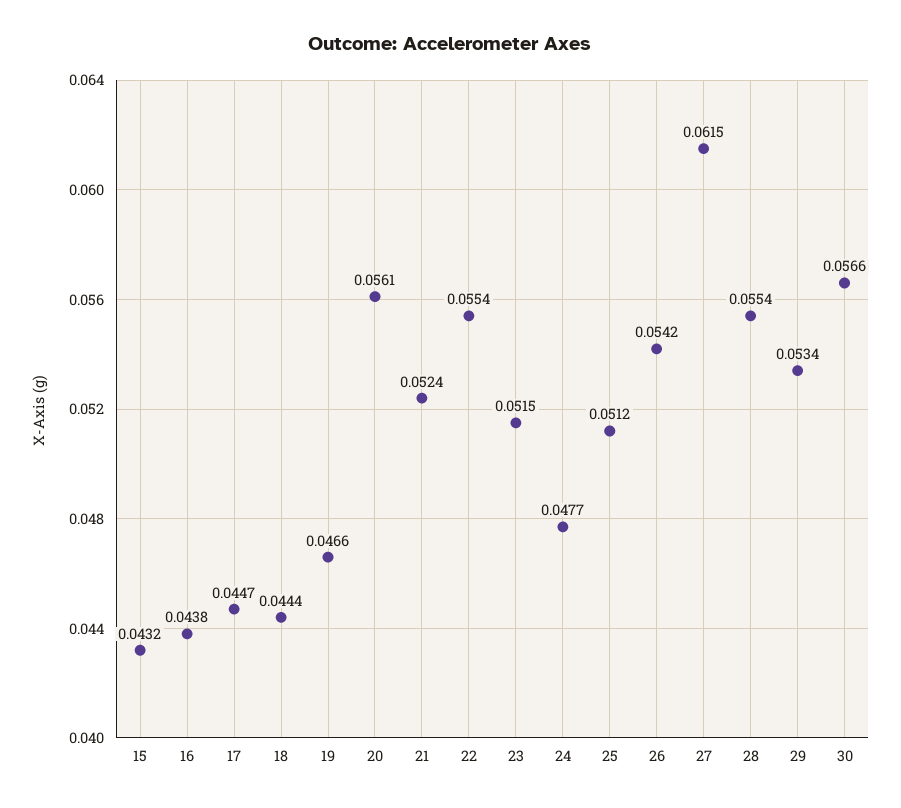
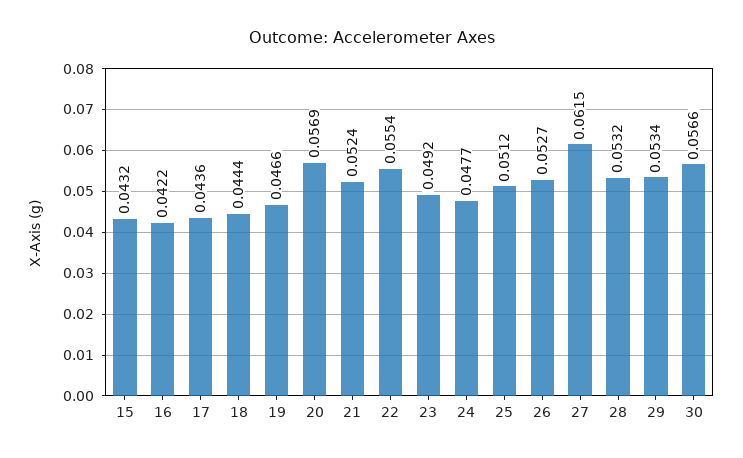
  {
    "15": 0.0432,
-   "16": 0.0438,
+   "16": 0.0422,
-   "17": 0.0447,
+   "17": 0.0436,
    "18": 0.0444,
    "19": 0.0466,
-   "20": 0.0561,
+   "20": 0.0569,
    "21": 0.0524,
    "22": 0.0554,
-   "23": 0.0515,
+   "23": 0.0492,
    "24": 0.0477,
    "25": 0.0512,
-   "26": 0.0542,
+   "26": 0.0527,
    "27": 0.0615,
-   "28": 0.0554,
+   "28": 0.0532,
    "29": 0.0534,
    "30": 0.0566
  }

